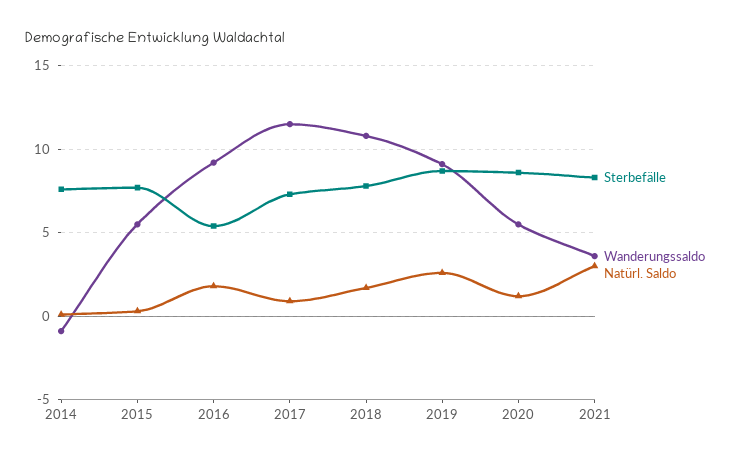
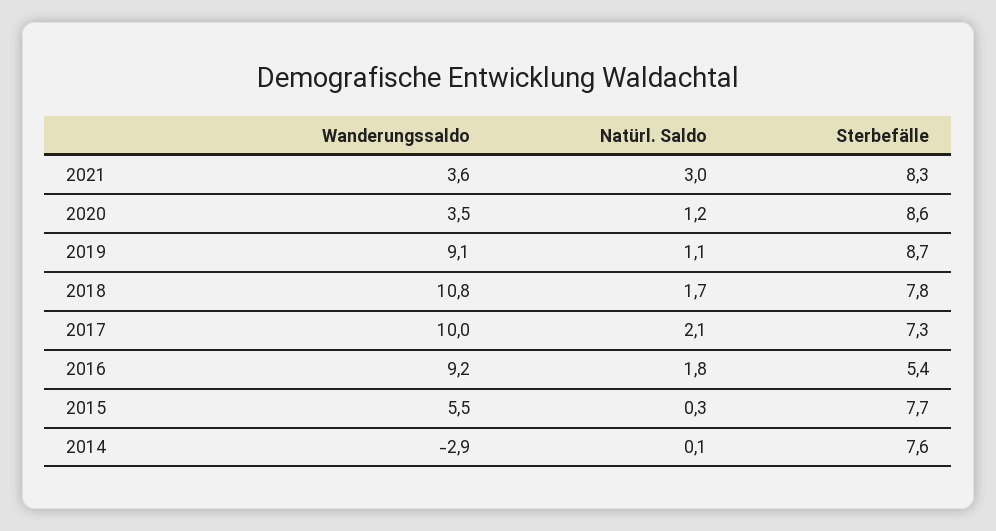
  {
    "Sterbefälle": {
      "2014": 7.6,
      "2015": 7.7,
      "2016": 5.4,
      "2017": 7.3,
      "2018": 7.8,
      "2019": 8.7,
      "2020": 8.6,
      "2021": 8.3
    },
    "Wanderungssaldo": {
-     "2014": -1,
+     "2014": -2.9,
      "2015": 5.5,
      "2016": 9.2,
-     "2017": 11.5,
+     "2017": 10,
      "2018": 10.8,
      "2019": 9.1,
-     "2020": 5.5,
+     "2020": 3.5,
      "2021": 3.6
    },
    "Natürl. Saldo": {
      "2014": 0.1,
      "2015": 0.3,
      "2016": 1.8,
-     "2017": 1,
+     "2017": 2.1,
      "2018": 1.7,
-     "2019": 2.5,
+     "2019": 1.1,
      "2020": 1.2,
      "2021": 3
    }
  }

